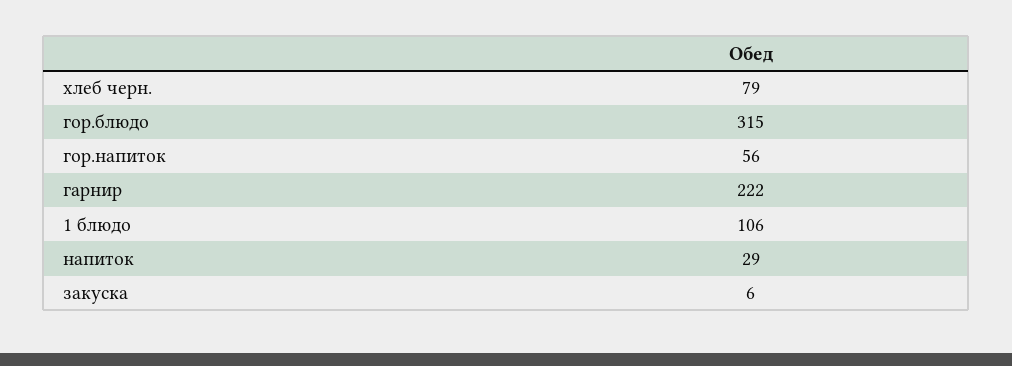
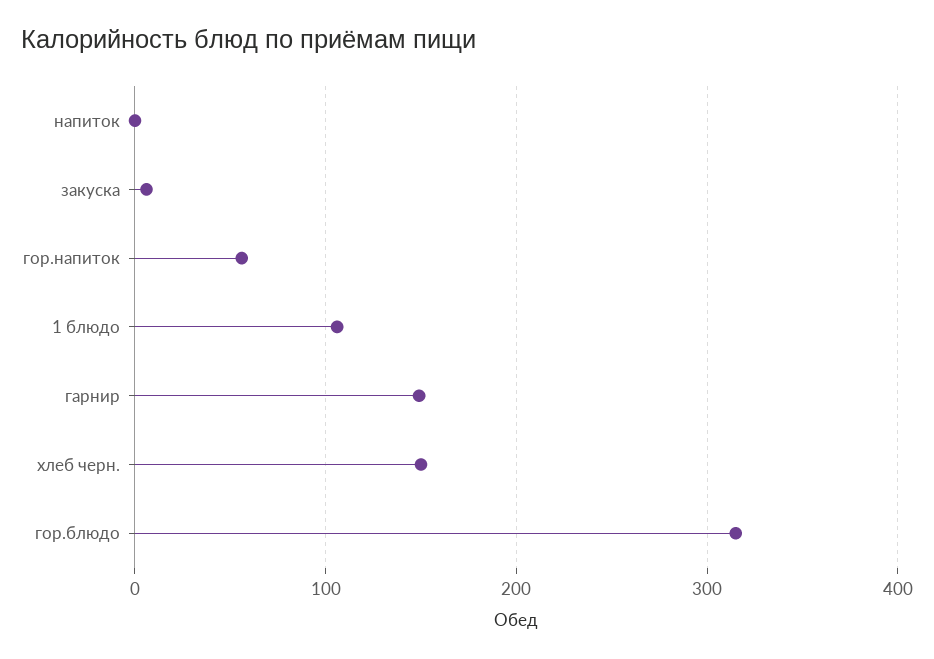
  {
-   "хлеб черн.": 79,
+   "хлеб черн.": 150,
    "гор.блюдо": 315,
    "гор.напиток": 56,
-   "гарнир": 222,
+   "гарнир": 150,
    "1 блюдо": 106,
-   "напиток": 29,
+   "напиток": 0,
    "закуска": 6
  }

